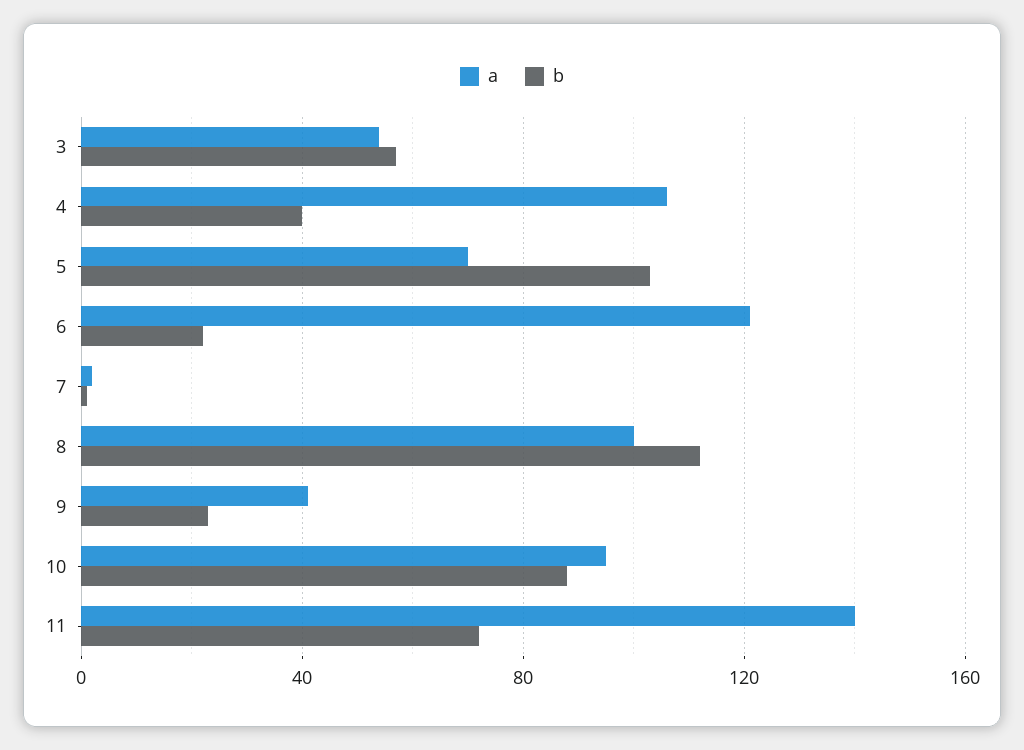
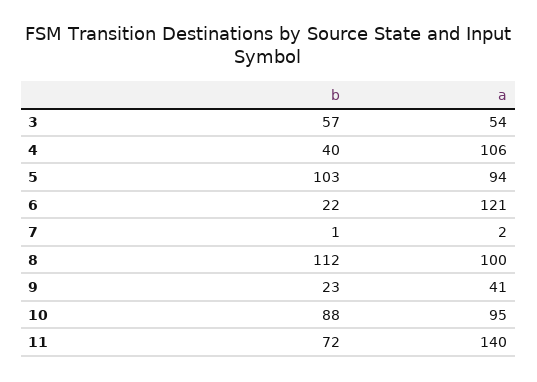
  {
    "a": {
      "3": 54,
      "4": 106,
-     "5": 70,
+     "5": 94,
      "6": 121,
      "7": 2,
      "8": 100,
      "9": 41,
      "10": 95,
      "11": 140
    },
    "b": {
      "3": 57,
      "4": 40,
      "5": 103,
      "6": 22,
      "7": 1,
      "8": 112,
      "9": 23,
      "10": 88,
      "11": 72
    }
  }

